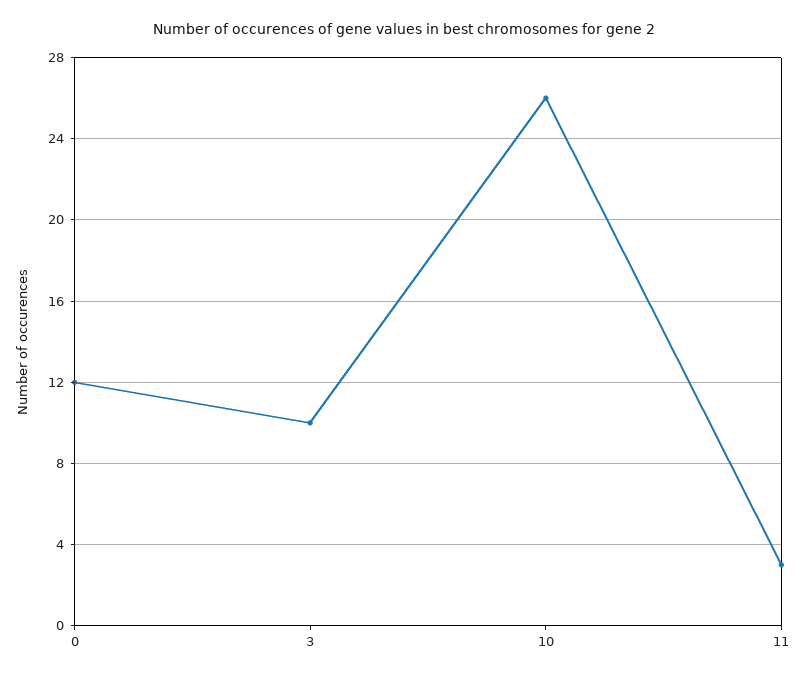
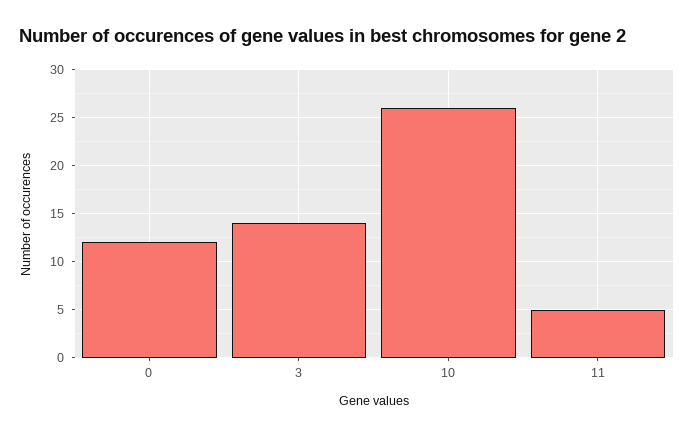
  {
    "0": 12,
-   "3": 10,
+   "3": 14,
    "10": 26,
-   "11": 3
+   "11": 5
  }

